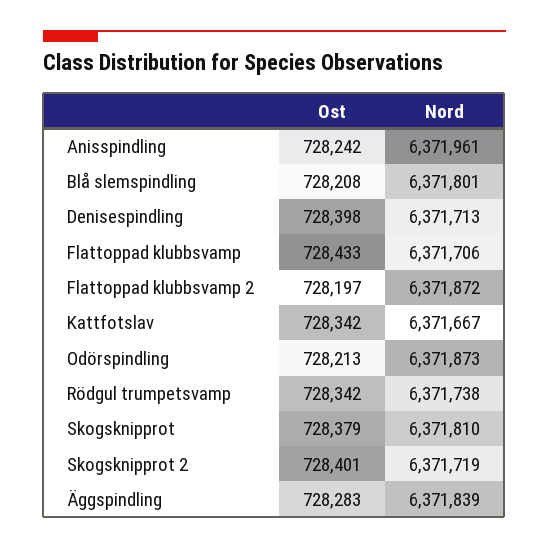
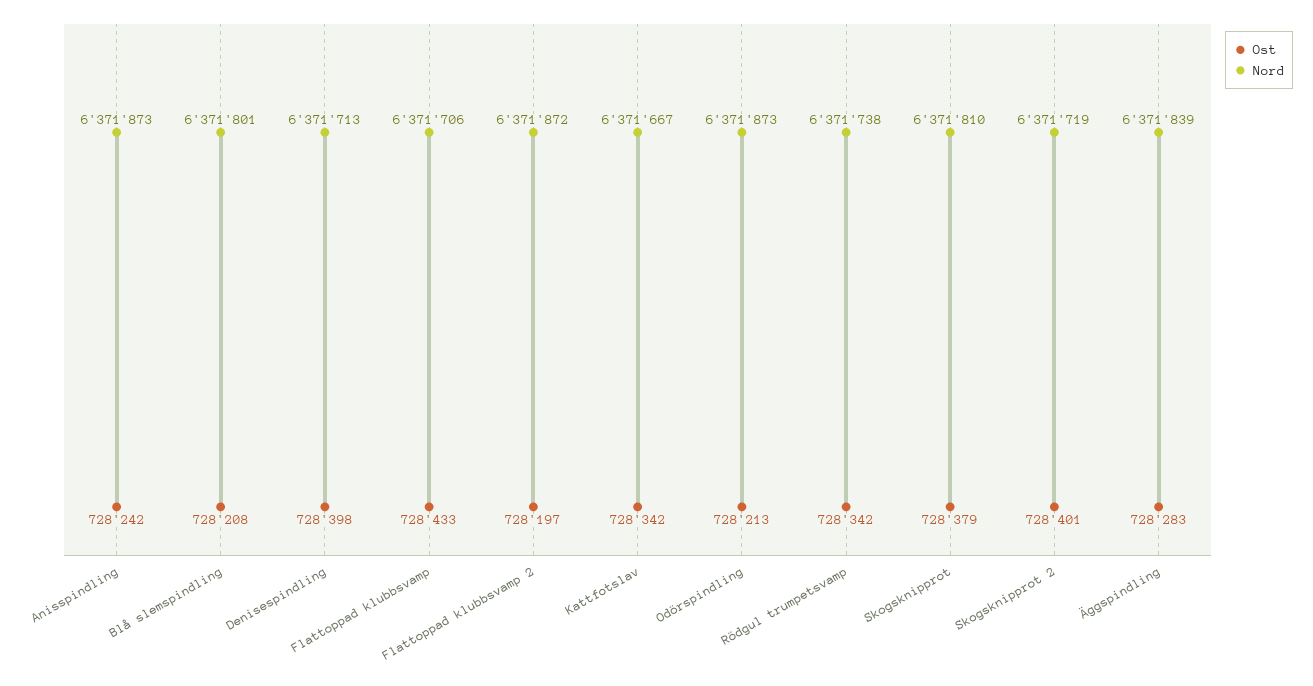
  {
    "Ost": {
      "Anisspindling": 728242,
      "Blå slemspindling": 728208,
      "Denisespindling": 728398,
      "Flattoppad klubbsvamp": 728433,
      "Flattoppad klubbsvamp 2": 728197,
      "Kattfotslav": 728342,
      "Odörspindling": 728213,
      "Rödgul trumpetsvamp": 728342,
      "Skogsknipprot": 728379,
      "Skogsknipprot 2": 728401,
      "Äggspindling": 728283
    },
    "Nord": {
-     "Anisspindling": 6371961,
+     "Anisspindling": 6371873,
      "Blå slemspindling": 6371801,
      "Denisespindling": 6371713,
      "Flattoppad klubbsvamp": 6371706,
      "Flattoppad klubbsvamp 2": 6371872,
      "Kattfotslav": 6371667,
      "Odörspindling": 6371873,
      "Rödgul trumpetsvamp": 6371738,
      "Skogsknipprot": 6371810,
      "Skogsknipprot 2": 6371719,
      "Äggspindling": 6371839
    }
  }

